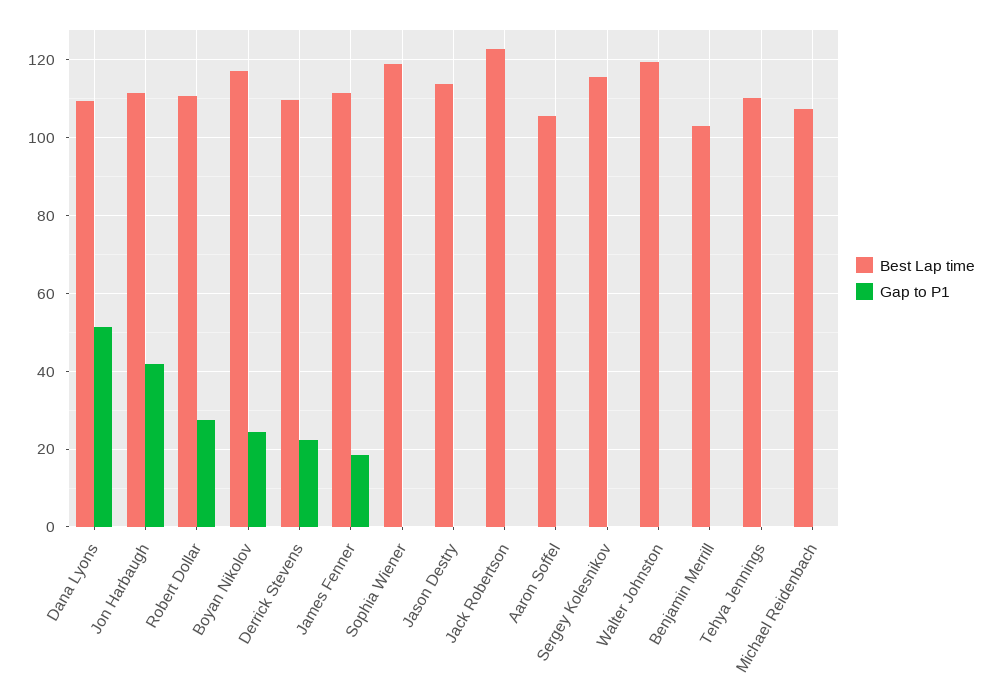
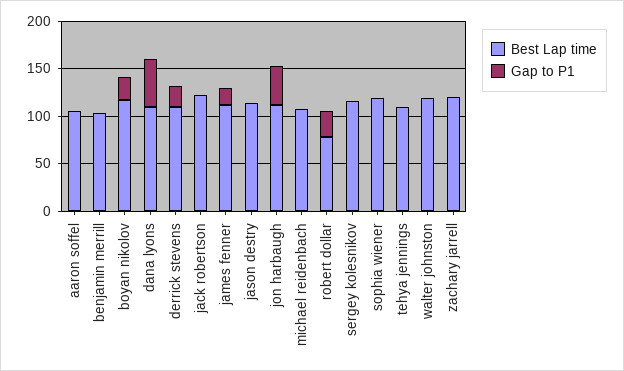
  {
    "Best Lap time": {
      "Dana Lyons": 110,
      "Jon Harbaugh": 112,
-     "Robert Dollar": 110,
+     "Robert Dollar": 80,
      "Boyan Nikolov": 118,
      "Derrick Stevens": 110,
      "James Fenner": 112,
      "Sophia Wiener": 118,
      "Jason Destry": 114,
      "Jack Robertson": 122,
      "Aaron Soffel": 106,
      "Sergey Kolesnikov": 116,
      "Walter Johnston": 120,
      "Benjamin Merrill": 102,
      "Tehya Jennings": 110,
-     "Michael Reidenbach": 108
+     "Michael Reidenbach": 108,
+     "zachary jarrell": 120
    },
    "Gap to P1": {
      "Dana Lyons": 52,
      "Jon Harbaugh": 42,
      "Robert Dollar": 28,
      "Boyan Nikolov": 24,
      "Derrick Stevens": 22,
      "James Fenner": 18,
      "Sophia Wiener": 0,
      "Jason Destry": 0,
      "Jack Robertson": 0,
      "Aaron Soffel": 0,
      "Sergey Kolesnikov": 0,
      "Walter Johnston": 0,
      "Benjamin Merrill": 0,
      "Tehya Jennings": 0,
-     "Michael Reidenbach": 0
+     "Michael Reidenbach": 0,
+     "zachary jarrell": 0
    }
  }

